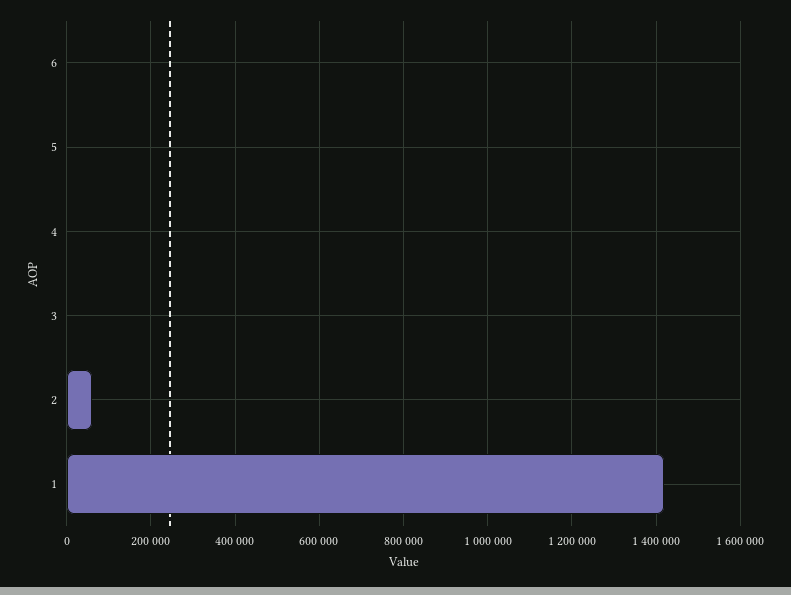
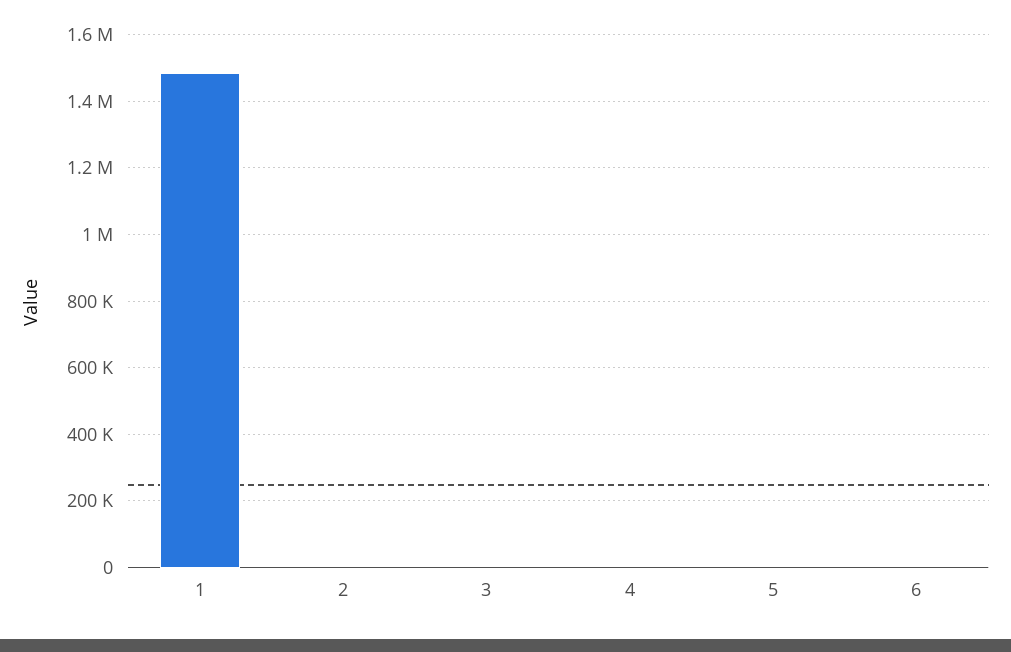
  {
    "6": 0,
    "5": 0,
    "4": 0,
    "3": 0,
-   "2": 60000,
+   "2": 0,
-   "1": 1420000
+   "1": 1480000
  }

